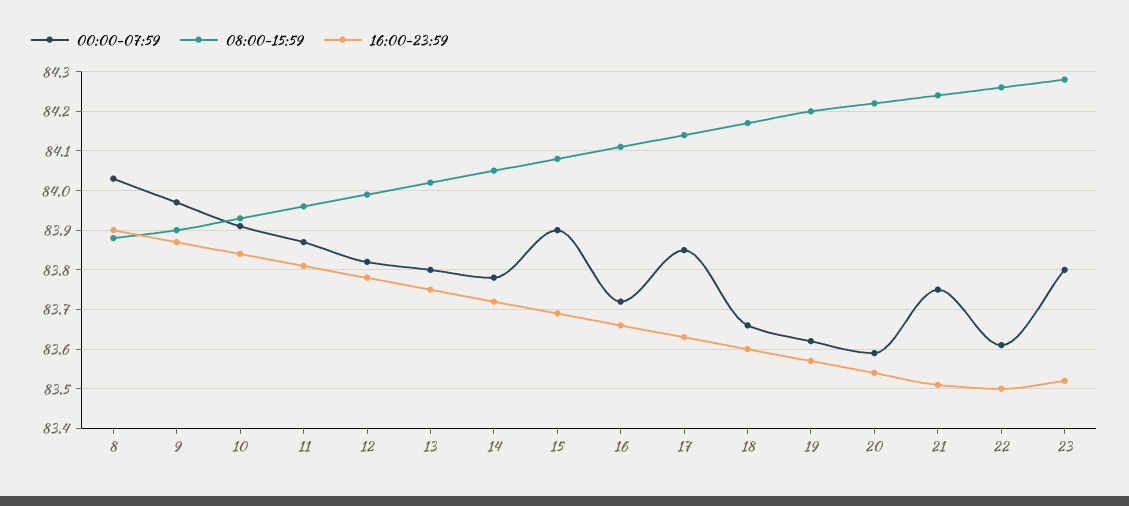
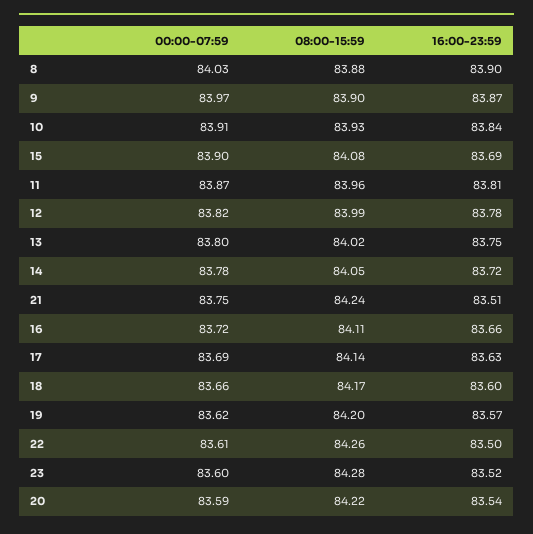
  {
    "00:00-07:59": {
      "8": 84.03,
      "9": 83.97,
      "10": 83.91,
      "11": 83.87,
      "12": 83.82,
      "13": 83.8,
      "14": 83.78,
      "15": 83.9,
      "16": 83.72,
-     "17": 83.85,
+     "17": 83.69,
      "18": 83.66,
      "19": 83.62,
      "20": 83.59,
      "21": 83.75,
      "22": 83.61,
-     "23": 83.8
+     "23": 83.6
    },
    "08:00-15:59": {
      "8": 83.88,
      "9": 83.9,
      "10": 83.93,
      "11": 83.96,
      "12": 83.99,
      "13": 84.02,
      "14": 84.05,
      "15": 84.08,
      "16": 84.11,
      "17": 84.14,
      "18": 84.17,
      "19": 84.2,
      "20": 84.22,
      "21": 84.24,
      "22": 84.26,
      "23": 84.28
    },
    "16:00-23:59": {
      "8": 83.9,
      "9": 83.87,
      "10": 83.84,
      "11": 83.81,
      "12": 83.78,
      "13": 83.75,
      "14": 83.72,
      "15": 83.69,
      "16": 83.66,
      "17": 83.63,
      "18": 83.6,
      "19": 83.57,
      "20": 83.54,
      "21": 83.51,
      "22": 83.5,
      "23": 83.52
    }
  }

